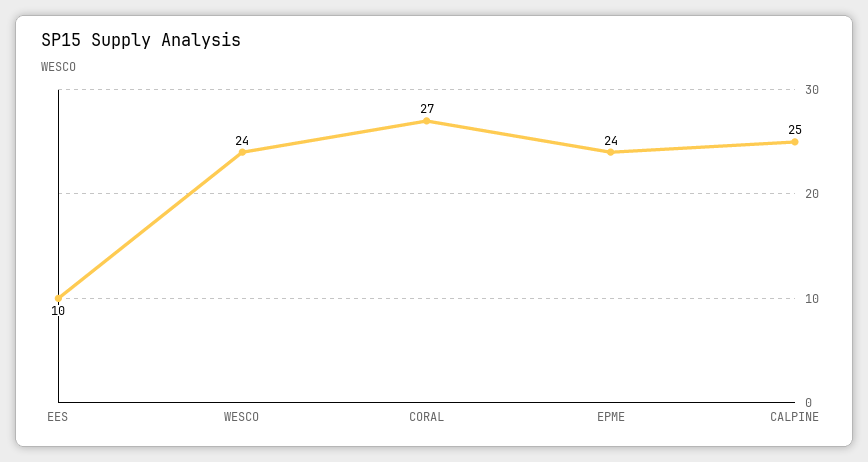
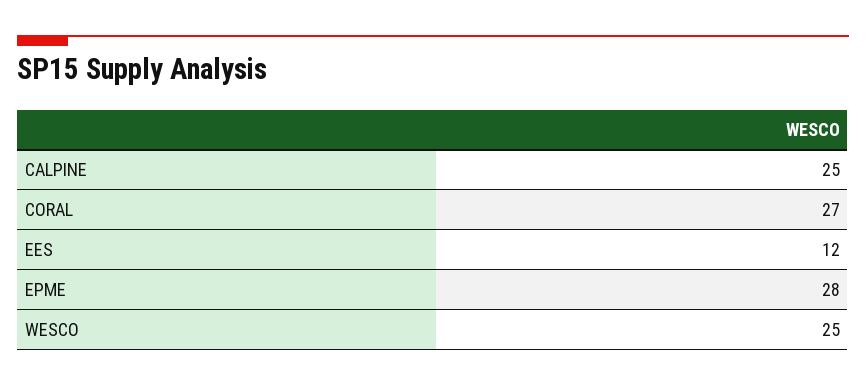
  {
-   "EES": 10,
+   "EES": 12,
-   "WESCO": 24,
+   "WESCO": 25,
    "CORAL": 27,
-   "EPME": 24,
+   "EPME": 28,
    "CALPINE": 25
  }

